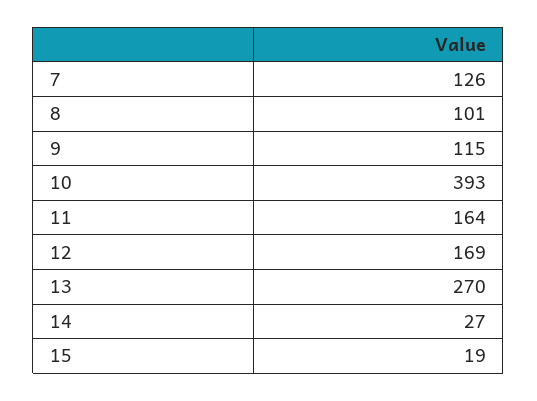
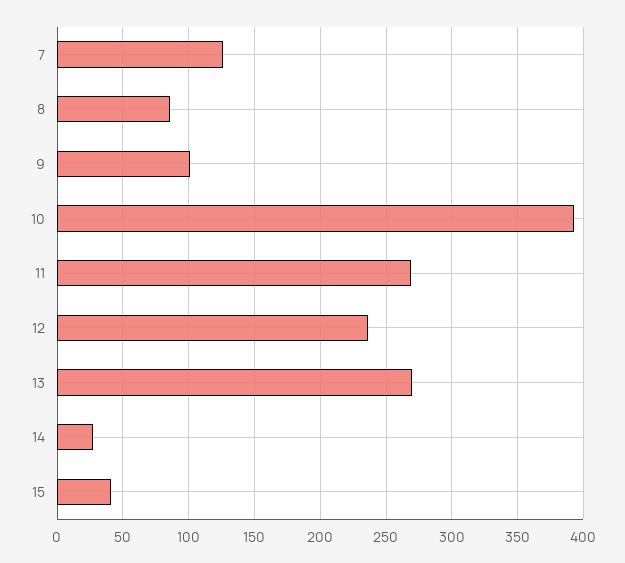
  {
    "7": 126,
-   "8": 101,
+   "8": 85,
-   "9": 115,
+   "9": 100,
    "10": 393,
-   "11": 164,
+   "11": 270,
-   "12": 169,
+   "12": 235,
    "13": 270,
    "14": 27,
-   "15": 19
+   "15": 40
  }

